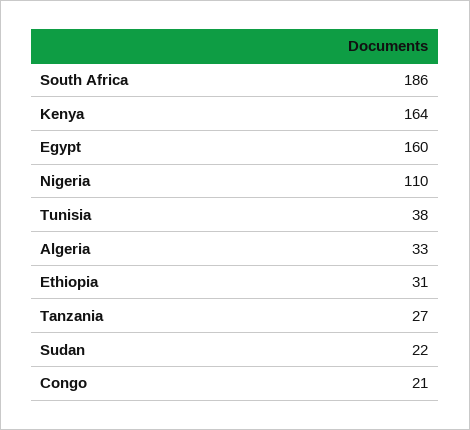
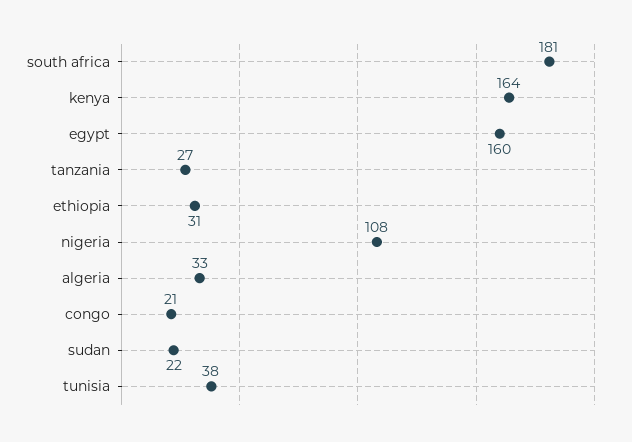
  {
-   "South Africa": 186,
+   "South Africa": 181,
    "Kenya": 164,
    "Egypt": 160,
-   "Nigeria": 110,
+   "Nigeria": 108,
    "Tunisia": 38,
    "Algeria": 33,
    "Ethiopia": 31,
    "Tanzania": 27,
    "Sudan": 22,
    "Congo": 21
  }

